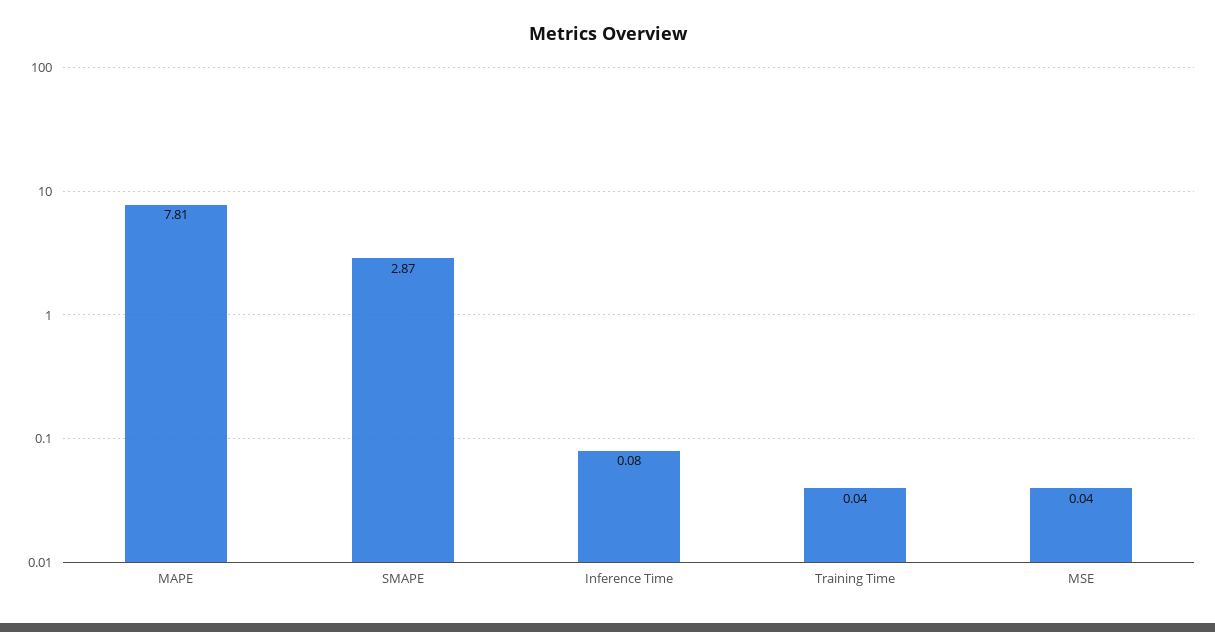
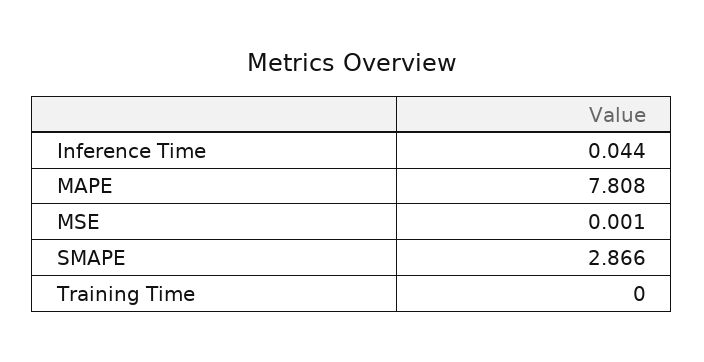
  {
    "MAPE": 7.808,
    "SMAPE": 2.866,
-   "Inference Time": 0.08,
+   "Inference Time": 0.044,
-   "Training Time": 0.04,
+   "Training Time": 0,
-   "MSE": 0.04
+   "MSE": 0.001
  }

